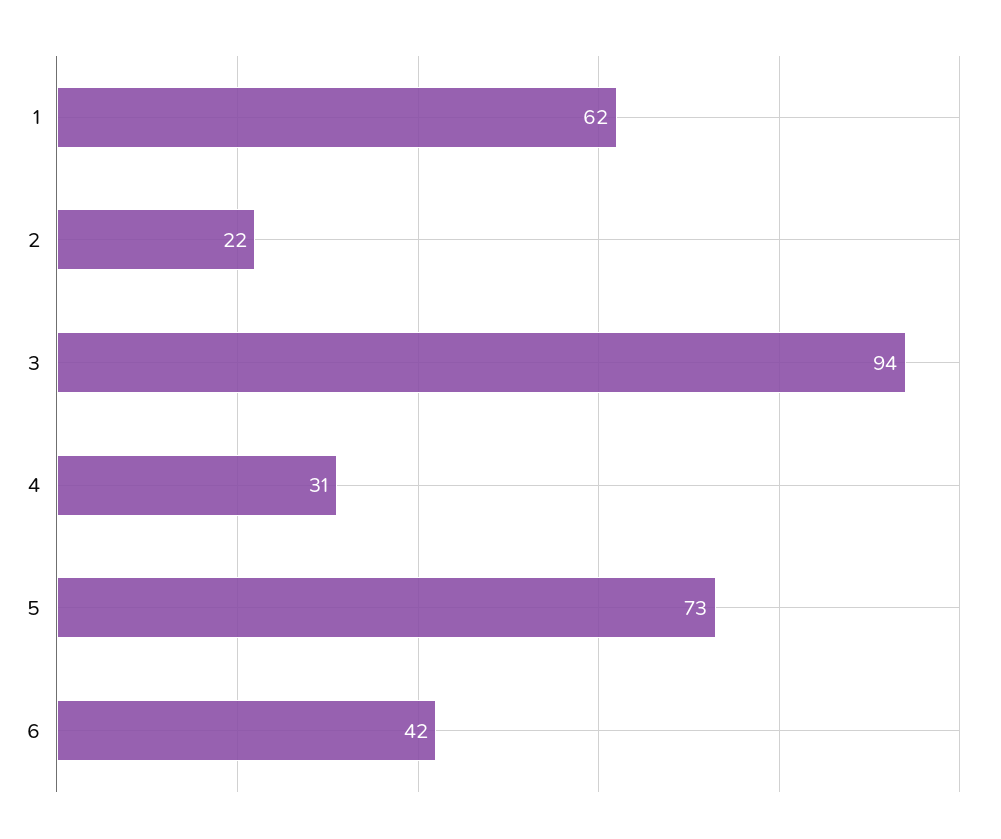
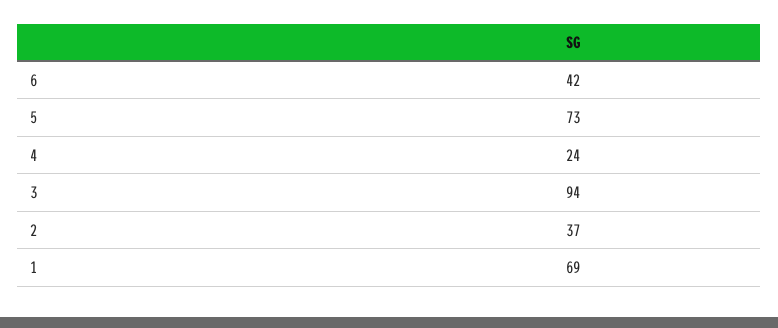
  {
-   "1": 62,
+   "1": 69,
-   "2": 22,
+   "2": 37,
    "3": 94,
-   "4": 31,
+   "4": 24,
    "5": 73,
    "6": 42
  }

